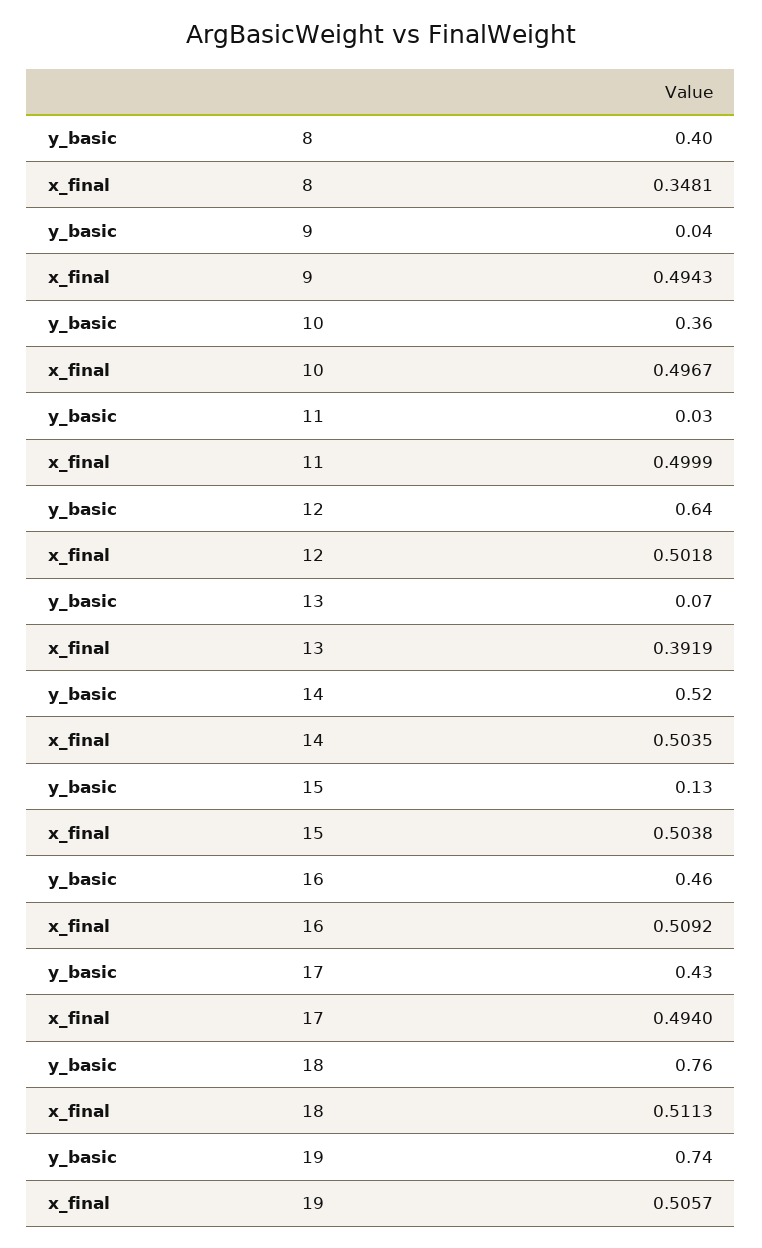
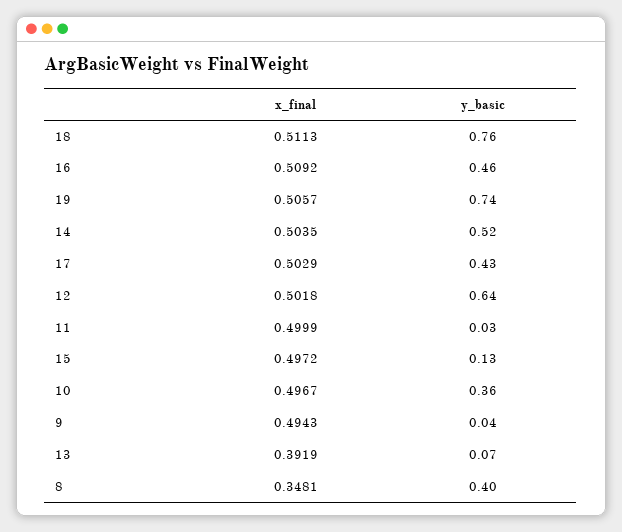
  {
    "y_basic": {
      "8": 0.4,
      "9": 0.04,
      "10": 0.36,
      "11": 0.03,
      "12": 0.64,
      "13": 0.07,
      "14": 0.52,
      "15": 0.13,
      "16": 0.46,
      "17": 0.43,
      "18": 0.76,
      "19": 0.74
    },
    "x_final": {
      "8": 0.3481,
      "9": 0.4943,
      "10": 0.4967,
      "11": 0.4999,
      "12": 0.5018,
      "13": 0.3919,
      "14": 0.5035,
-     "15": 0.5038,
+     "15": 0.4972,
      "16": 0.5092,
-     "17": 0.494,
+     "17": 0.5029,
      "18": 0.5113,
      "19": 0.5057
    }
  }

